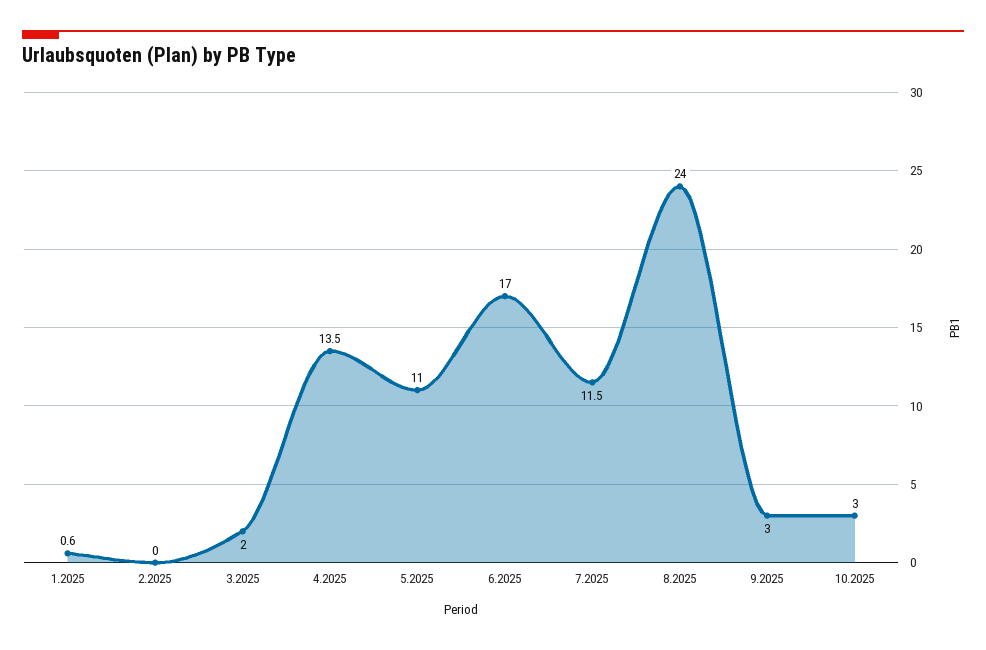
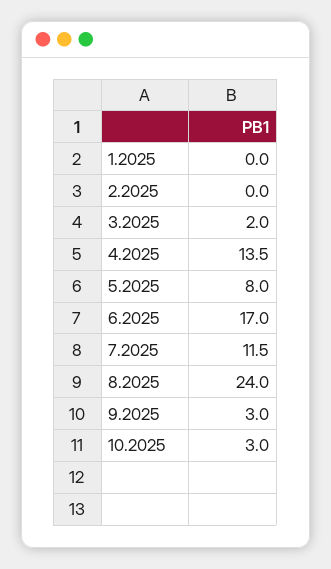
  {
-   "1.2025": 0.6,
+   "1.2025": 0,
    "2.2025": 0,
    "3.2025": 2,
    "4.2025": 13.5,
-   "5.2025": 11,
+   "5.2025": 8,
    "6.2025": 17,
    "7.2025": 11.5,
    "8.2025": 24,
    "9.2025": 3,
    "10.2025": 3
  }

